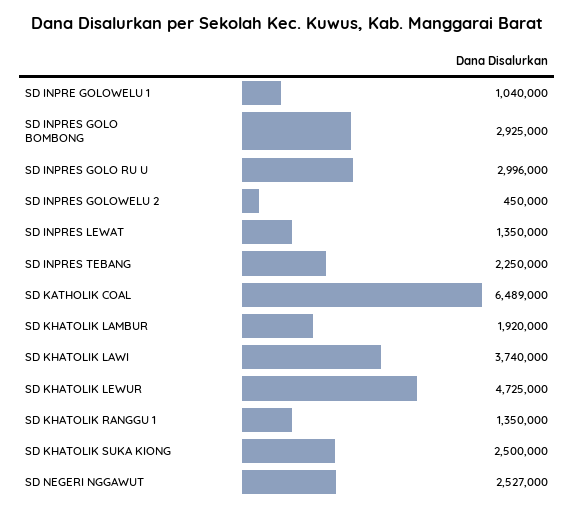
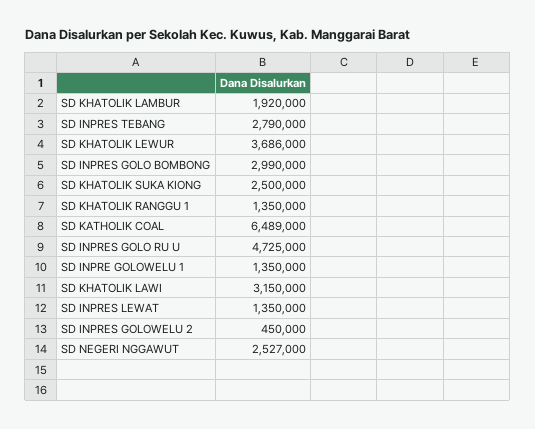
  {
-   "SD INPRE GOLOWELU 1": 1040000,
+   "SD INPRE GOLOWELU 1": 1350000,
-   "SD INPRES GOLO BOMBONG": 2925000,
+   "SD INPRES GOLO BOMBONG": 2990000,
-   "SD INPRES GOLO RU U": 2996000,
+   "SD INPRES GOLO RU U": 4725000,
    "SD INPRES GOLOWELU 2": 450000,
    "SD INPRES LEWAT": 1350000,
-   "SD INPRES TEBANG": 2250000,
+   "SD INPRES TEBANG": 2790000,
    "SD KATHOLIK COAL": 6489000,
    "SD KHATOLIK LAMBUR": 1920000,
-   "SD KHATOLIK LAWI": 3740000,
+   "SD KHATOLIK LAWI": 3150000,
-   "SD KHATOLIK LEWUR": 4725000,
+   "SD KHATOLIK LEWUR": 3686000,
    "SD KHATOLIK RANGGU 1": 1350000,
    "SD KHATOLIK SUKA KIONG": 2500000,
    "SD NEGERI NGGAWUT": 2527000
  }

